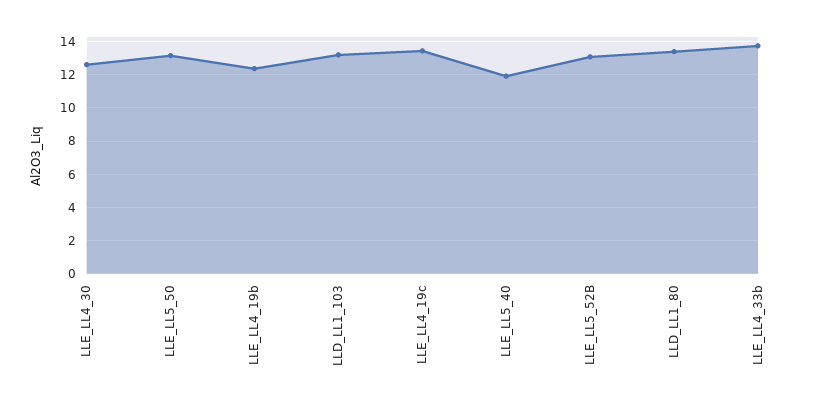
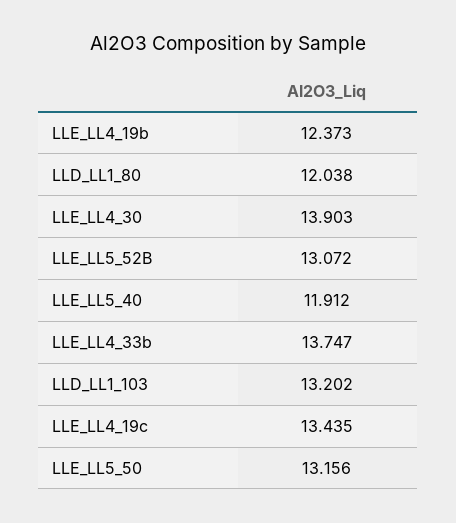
  {
-   "LLE_LL4_30": 12.5,
+   "LLE_LL4_30": 13.903,
    "LLE_LL5_50": 13.156,
    "LLE_LL4_19b": 12.373,
    "LLD_LL1_103": 13.202,
    "LLE_LL4_19c": 13.435,
    "LLE_LL5_40": 11.912,
    "LLE_LL5_52B": 13.072,
-   "LLD_LL1_80": 13.5,
+   "LLD_LL1_80": 12.038,
    "LLE_LL4_33b": 13.747
  }

